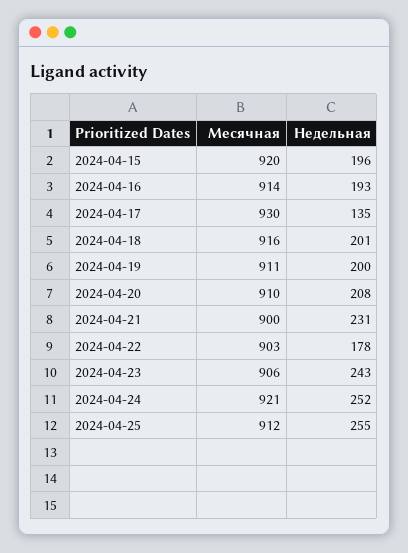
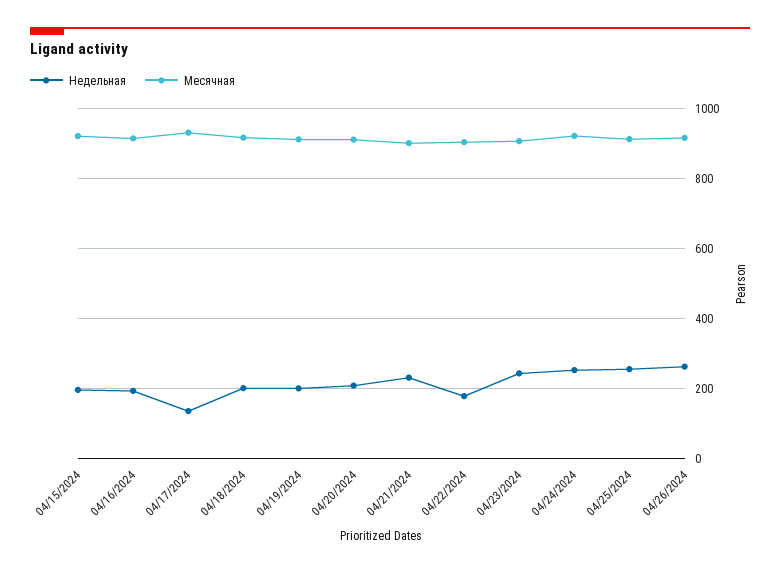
  {
    "Месячная": {
      "2024-04-15": 920,
      "2024-04-16": 914,
      "2024-04-17": 930,
      "2024-04-18": 916,
      "2024-04-19": 911,
      "2024-04-20": 910,
      "2024-04-21": 900,
      "2024-04-22": 903,
      "2024-04-23": 906,
      "2024-04-24": 921,
-     "2024-04-25": 912
+     "2024-04-25": 912,
+     "04/26/2024": 920
    },
    "Недельная": {
      "2024-04-15": 196,
      "2024-04-16": 193,
      "2024-04-17": 135,
      "2024-04-18": 201,
      "2024-04-19": 200,
      "2024-04-20": 208,
      "2024-04-21": 231,
      "2024-04-22": 178,
      "2024-04-23": 243,
      "2024-04-24": 252,
-     "2024-04-25": 255
+     "2024-04-25": 255,
+     "04/26/2024": 260
    }
  }

